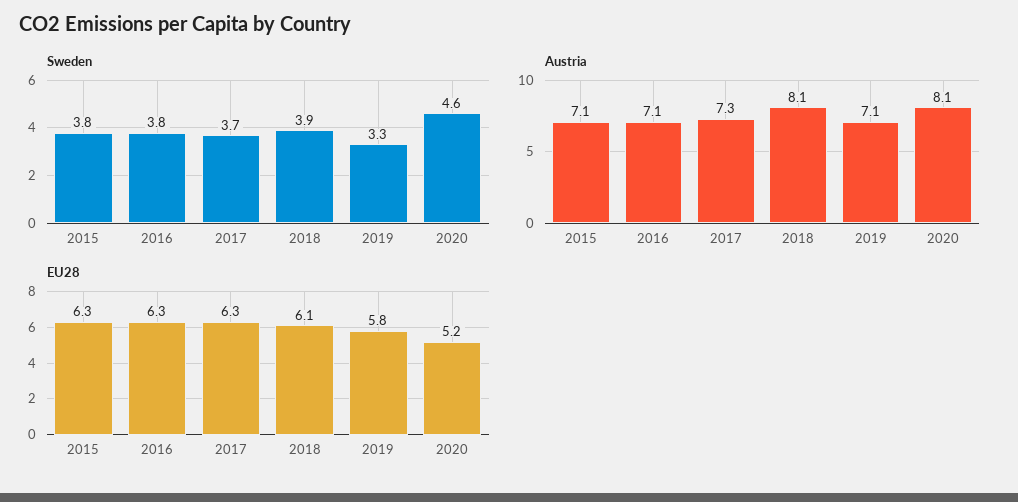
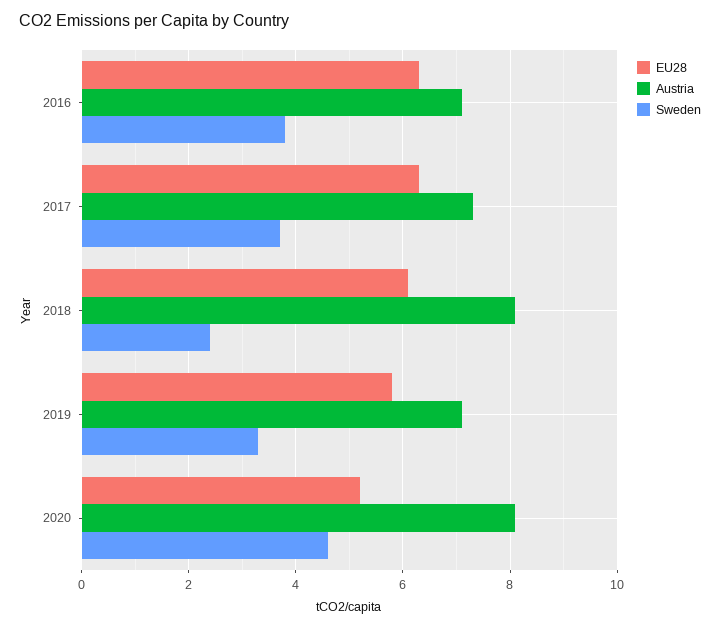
  {
    "Sweden": {
-     "2015": 3.8,
      "2016": 3.8,
      "2017": 3.7,
-     "2018": 3.9,
+     "2018": 2.5,
      "2019": 3.3,
      "2020": 4.6
    },
    "Austria": {
-     "2015": 7.1,
      "2016": 7.1,
      "2017": 7.3,
      "2018": 8.1,
      "2019": 7.1,
      "2020": 8.1
    },
    "EU28": {
-     "2015": 6.3,
      "2016": 6.3,
      "2017": 6.3,
      "2018": 6.1,
      "2019": 5.8,
      "2020": 5.2
    }
  }

